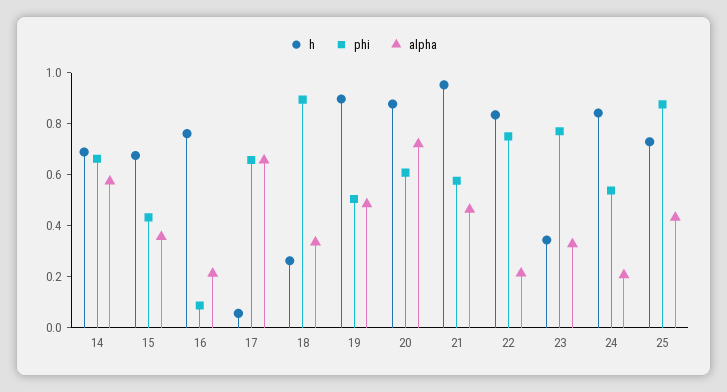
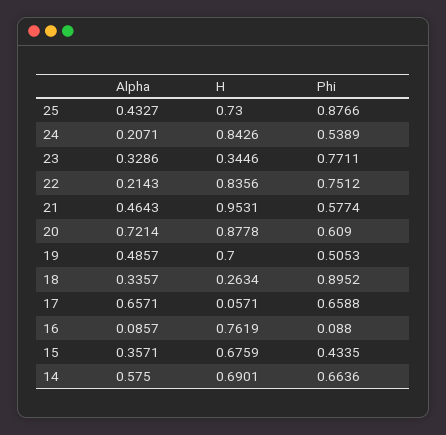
  {
    "h": {
      "14": 0.6901,
      "15": 0.6759,
      "16": 0.7619,
      "17": 0.0571,
      "18": 0.2634,
-     "19": 0.9,
+     "19": 0.7,
      "20": 0.8778,
      "21": 0.9531,
      "22": 0.8356,
      "23": 0.3446,
      "24": 0.8426,
      "25": 0.73
    },
    "phi": {
      "14": 0.6636,
      "15": 0.4335,
      "16": 0.088,
      "17": 0.6588,
      "18": 0.8952,
      "19": 0.5053,
      "20": 0.609,
      "21": 0.5774,
      "22": 0.7512,
      "23": 0.7711,
      "24": 0.5389,
      "25": 0.8766
    },
    "alpha": {
      "14": 0.575,
      "15": 0.3571,
-     "16": 0.2,
+     "16": 0.0857,
      "17": 0.6571,
      "18": 0.3357,
      "19": 0.4857,
      "20": 0.7214,
      "21": 0.4643,
      "22": 0.2143,
      "23": 0.3286,
      "24": 0.2071,
      "25": 0.4327
    }
  }

